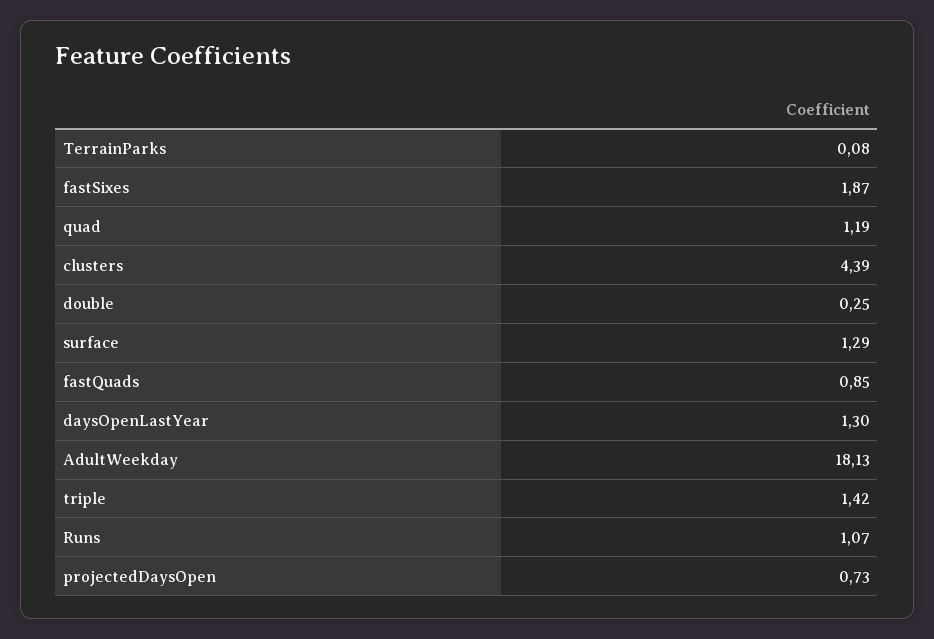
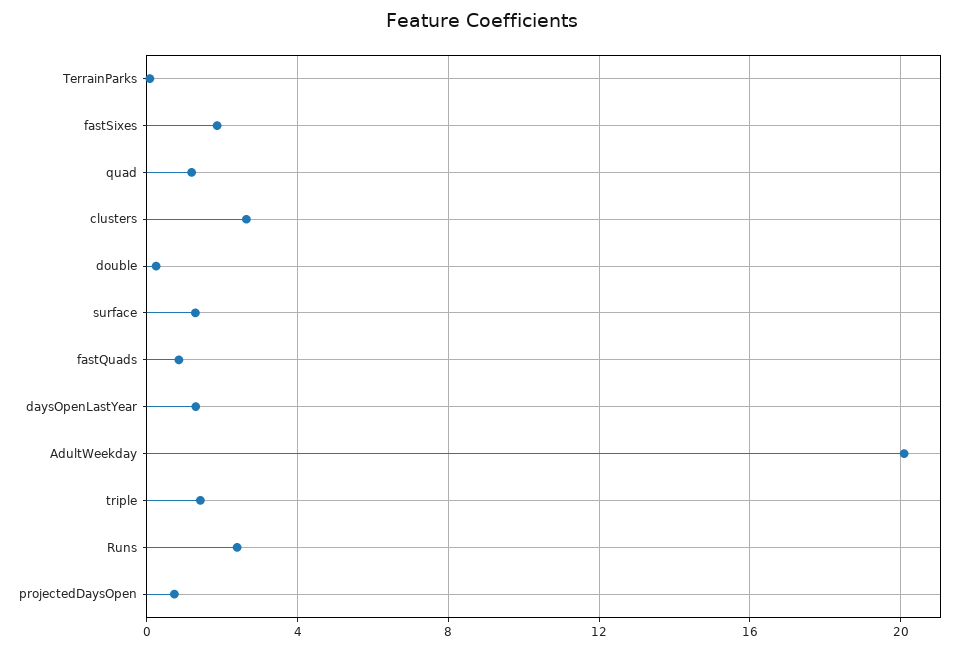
  {
    "TerrainParks": 0.08,
    "fastSixes": 1.87,
    "quad": 1.19,
-   "clusters": 4.39,
+   "clusters": 2.5,
    "double": 0.25,
    "surface": 1.29,
    "fastQuads": 0.85,
    "daysOpenLastYear": 1.3,
-   "AdultWeekday": 18.13,
+   "AdultWeekday": 20,
    "triple": 1.42,
-   "Runs": 1.07,
+   "Runs": 2.5,
    "projectedDaysOpen": 0.73
  }

